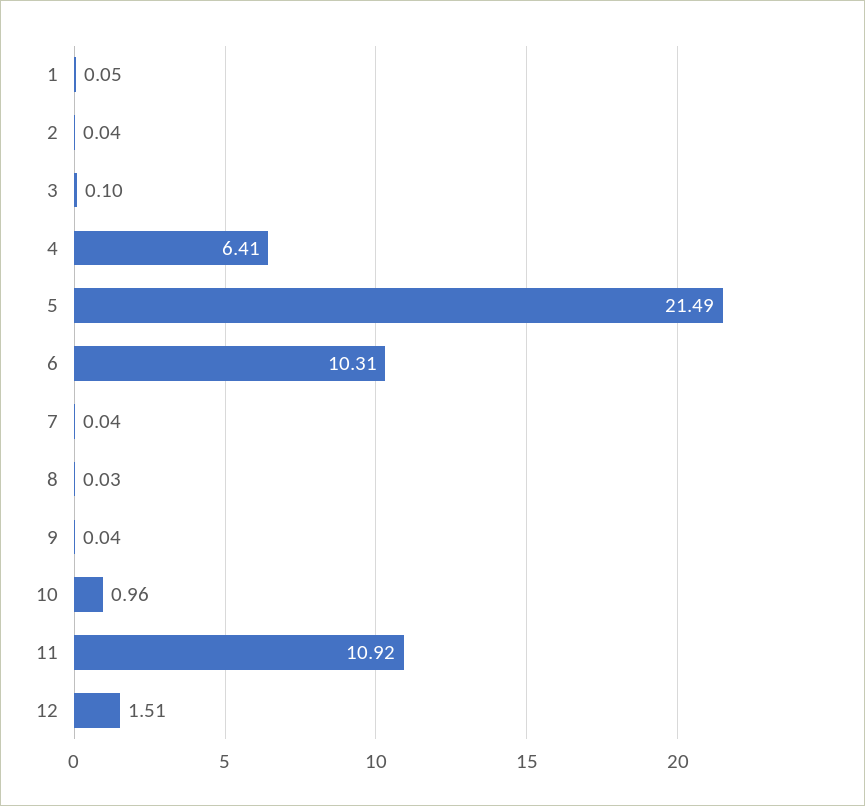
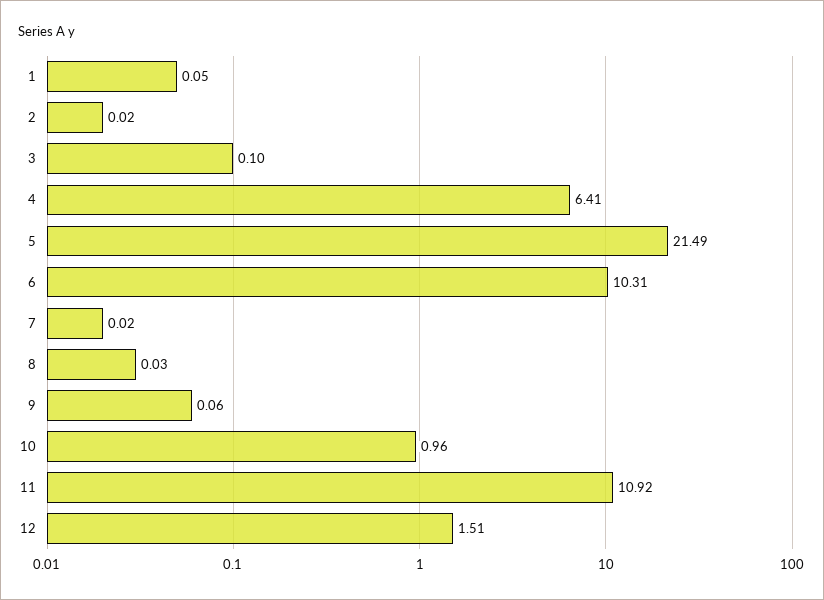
  {
    "1": 0.05,
-   "2": 0.04,
+   "2": 0.02,
    "3": 0.1,
    "4": 6.41,
    "5": 21.49,
    "6": 10.31,
-   "7": 0.04,
+   "7": 0.02,
    "8": 0.03,
-   "9": 0.04,
+   "9": 0.06,
    "10": 0.96,
    "11": 10.92,
    "12": 1.51
  }

